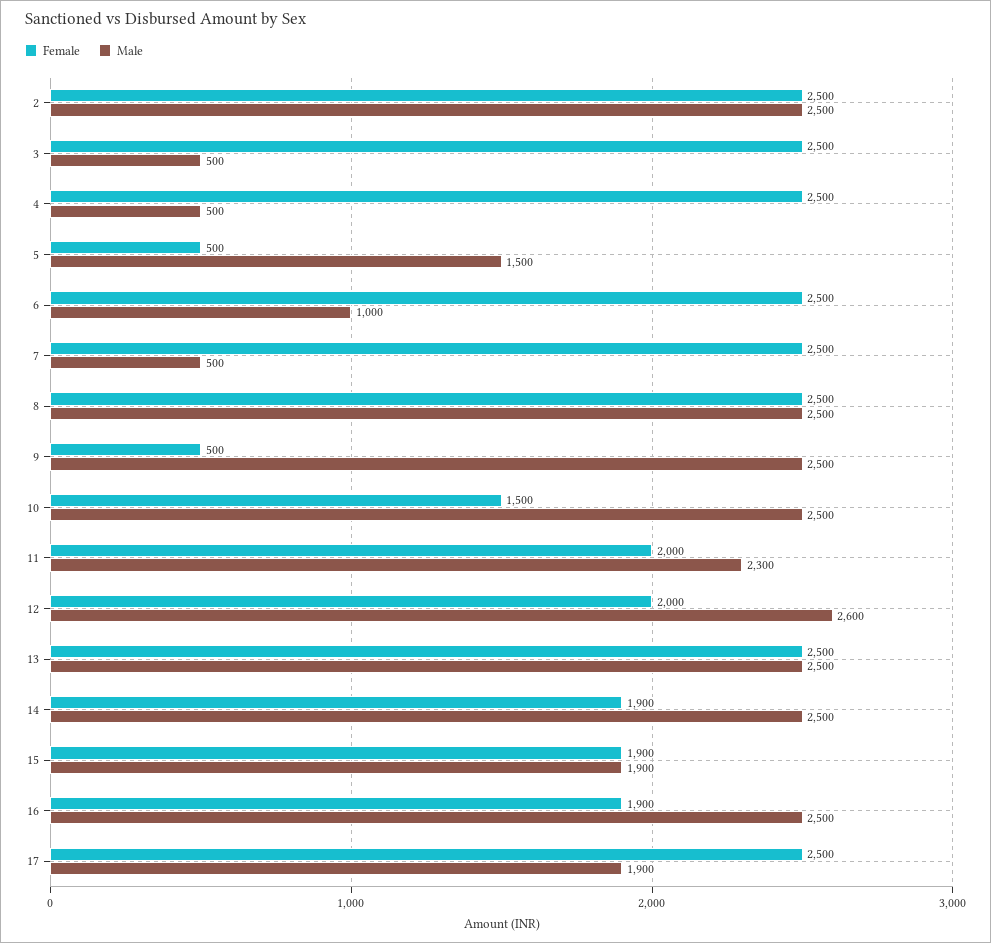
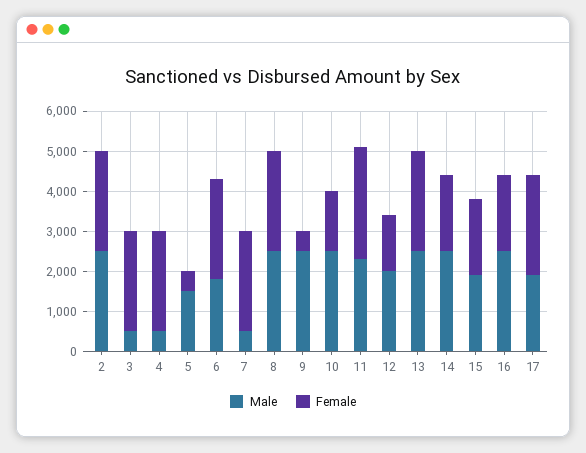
  {
    "Female": {
      "2": 2500,
      "3": 2500,
      "4": 2500,
      "5": 500,
      "6": 2500,
      "7": 2500,
      "8": 2500,
      "9": 500,
      "10": 1500,
-     "11": 2000,
+     "11": 2800,
-     "12": 2000,
+     "12": 1400,
      "13": 2500,
      "14": 1900,
      "15": 1900,
      "16": 1900,
      "17": 2500
    },
    "Male": {
      "2": 2500,
      "3": 500,
      "4": 500,
      "5": 1500,
-     "6": 1000,
+     "6": 1800,
      "7": 500,
      "8": 2500,
      "9": 2500,
      "10": 2500,
      "11": 2300,
-     "12": 2600,
+     "12": 2000,
      "13": 2500,
      "14": 2500,
      "15": 1900,
      "16": 2500,
      "17": 1900
    }
  }

